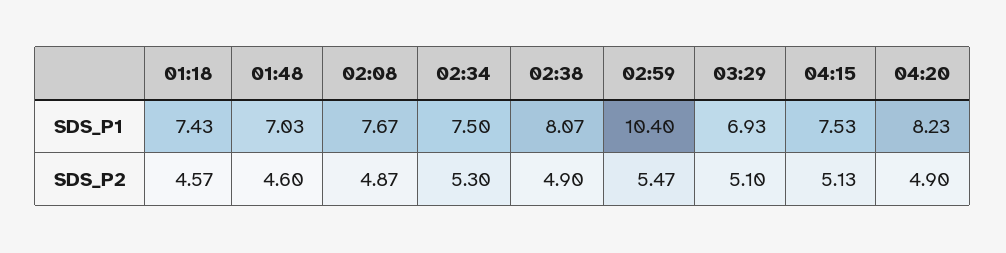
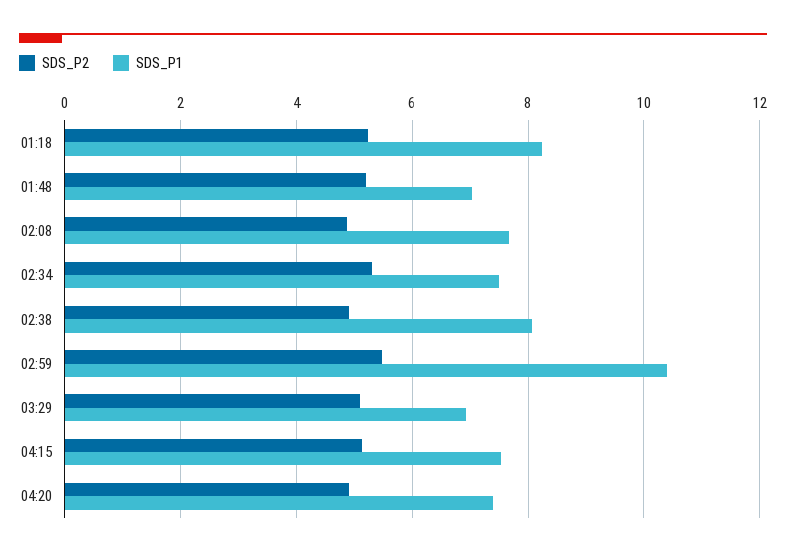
  {
    "SDS_P1": {
-     "01:18": 7.43,
+     "01:18": 8.2,
      "01:48": 7.03,
      "02:08": 7.67,
      "02:34": 7.5,
      "02:38": 8.07,
      "02:59": 10.4,
      "03:29": 6.93,
      "04:15": 7.53,
-     "04:20": 8.23
+     "04:20": 7.4
    },
    "SDS_P2": {
-     "01:18": 4.57,
+     "01:18": 5.2,
-     "01:48": 4.6,
+     "01:48": 5.2,
      "02:08": 4.87,
      "02:34": 5.3,
      "02:38": 4.9,
      "02:59": 5.47,
      "03:29": 5.1,
      "04:15": 5.13,
      "04:20": 4.9
    }
  }

